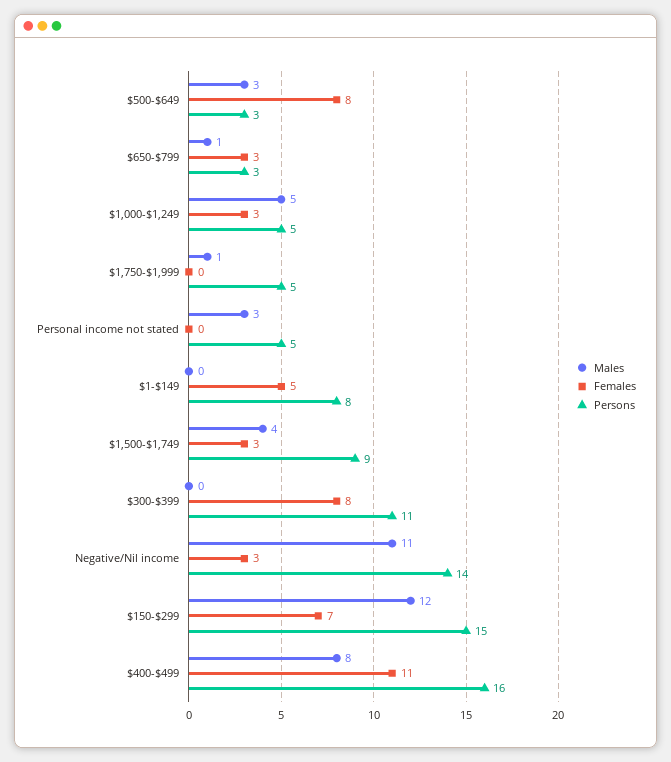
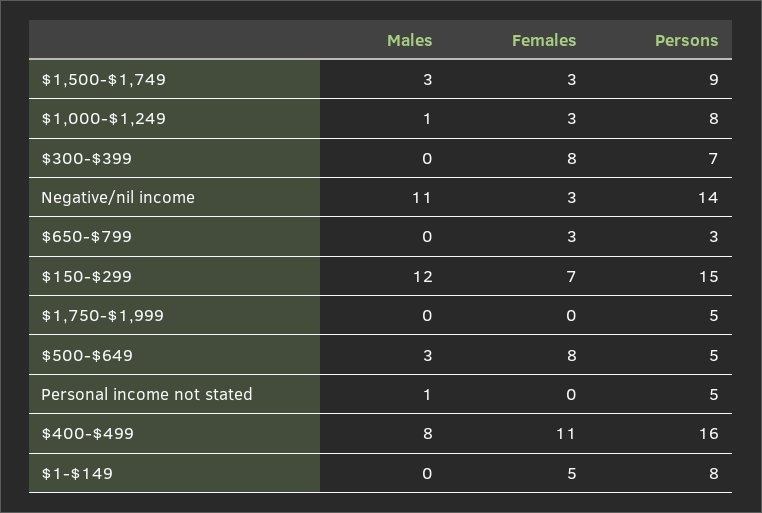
  {
    "Males": {
      "$500-$649": 3,
-     "$650-$799": 1,
+     "$650-$799": 0,
-     "$1,000-$1,249": 5,
+     "$1,000-$1,249": 1,
-     "$1,750-$1,999": 1,
+     "$1,750-$1,999": 0,
-     "Personal income not stated": 3,
+     "Personal income not stated": 1,
      "$1-$149": 0,
-     "$1,500-$1,749": 4,
+     "$1,500-$1,749": 3,
      "$300-$399": 0,
      "Negative/Nil income": 11,
      "$150-$299": 12,
      "$400-$499": 8
    },
    "Females": {
      "$500-$649": 8,
      "$650-$799": 3,
      "$1,000-$1,249": 3,
      "$1,750-$1,999": 0,
      "Personal income not stated": 0,
      "$1-$149": 5,
      "$1,500-$1,749": 3,
      "$300-$399": 8,
      "Negative/Nil income": 3,
      "$150-$299": 7,
      "$400-$499": 11
    },
    "Persons": {
-     "$500-$649": 3,
+     "$500-$649": 5,
      "$650-$799": 3,
-     "$1,000-$1,249": 5,
+     "$1,000-$1,249": 8,
      "$1,750-$1,999": 5,
      "Personal income not stated": 5,
      "$1-$149": 8,
      "$1,500-$1,749": 9,
-     "$300-$399": 11,
+     "$300-$399": 7,
      "Negative/Nil income": 14,
      "$150-$299": 15,
      "$400-$499": 16
    }
  }

